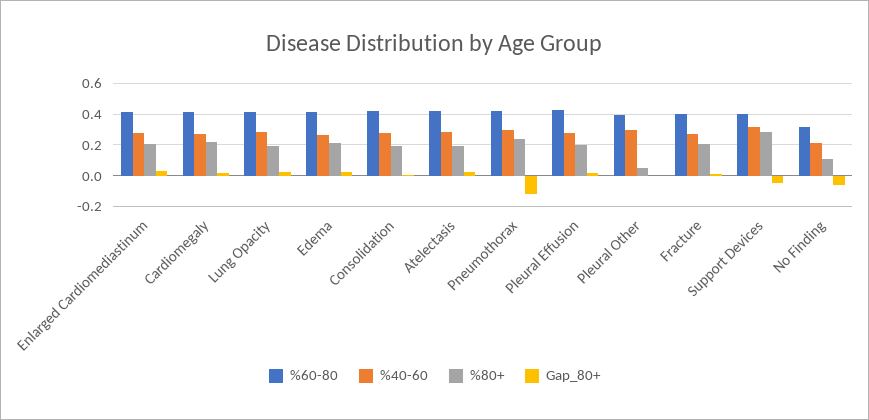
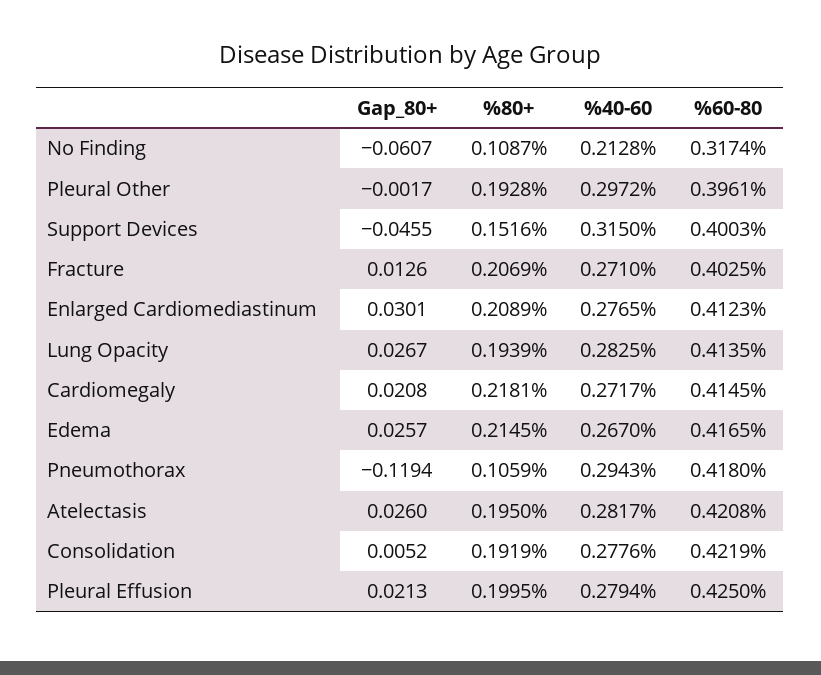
  {
    "%60-80": {
      "Enlarged Cardiomediastinum": 0.4123,
      "Cardiomegaly": 0.4145,
      "Lung Opacity": 0.4135,
      "Edema": 0.4165,
      "Consolidation": 0.4219,
      "Atelectasis": 0.4208,
      "Pneumothorax": 0.418,
      "Pleural Effusion": 0.425,
      "Pleural Other": 0.3961,
      "Fracture": 0.4025,
      "Support Devices": 0.4003,
      "No Finding": 0.3174
    },
    "%40-60": {
      "Enlarged Cardiomediastinum": 0.2765,
      "Cardiomegaly": 0.2717,
      "Lung Opacity": 0.2825,
      "Edema": 0.267,
      "Consolidation": 0.2776,
      "Atelectasis": 0.2817,
      "Pneumothorax": 0.2943,
      "Pleural Effusion": 0.2794,
      "Pleural Other": 0.2972,
      "Fracture": 0.271,
      "Support Devices": 0.315,
      "No Finding": 0.2128
    },
    "%80+": {
      "Enlarged Cardiomediastinum": 0.2089,
      "Cardiomegaly": 0.2181,
      "Lung Opacity": 0.1939,
      "Edema": 0.2145,
      "Consolidation": 0.1919,
      "Atelectasis": 0.195,
-     "Pneumothorax": 0.25,
+     "Pneumothorax": 0.1059,
      "Pleural Effusion": 0.1995,
-     "Pleural Other": 0.05,
+     "Pleural Other": 0.1928,
      "Fracture": 0.2069,
-     "Support Devices": 0.3,
+     "Support Devices": 0.1516,
      "No Finding": 0.1087
    },
    "Gap_80+": {
      "Enlarged Cardiomediastinum": 0.0301,
      "Cardiomegaly": 0.0208,
      "Lung Opacity": 0.0267,
      "Edema": 0.0257,
      "Consolidation": 0.0052,
      "Atelectasis": 0.026,
      "Pneumothorax": -0.1194,
      "Pleural Effusion": 0.0213,
      "Pleural Other": -0.0017,
      "Fracture": 0.0126,
      "Support Devices": -0.0455,
      "No Finding": -0.0607
    }
  }

